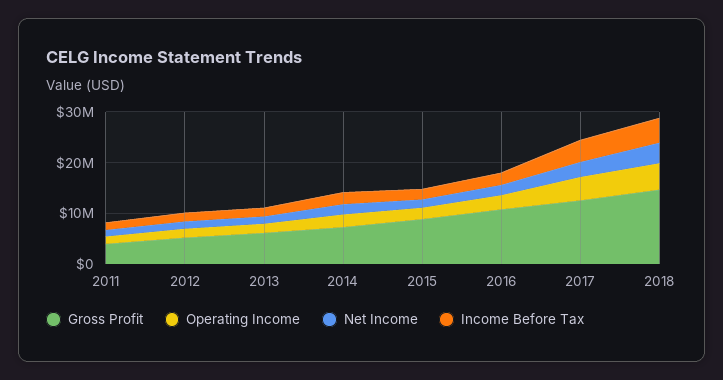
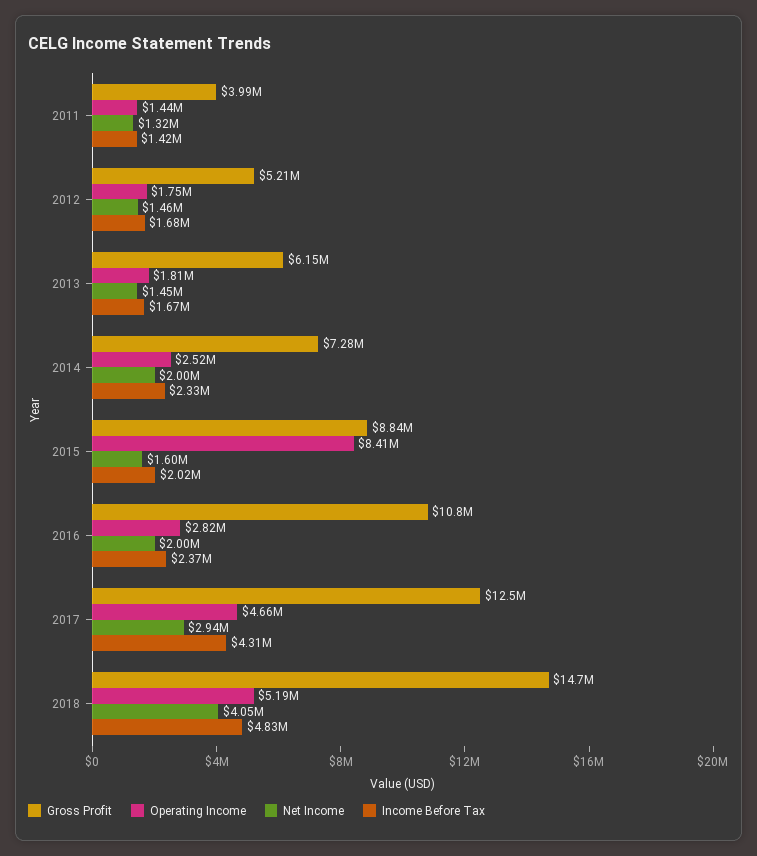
  {
    "Gross Profit": {
      "2011": 3990000,
      "2012": 5210000,
      "2013": 6150000,
      "2014": 7280000,
      "2015": 8840000,
      "2016": 10800000,
      "2017": 12500000,
      "2018": 14700000
    },
    "Operating Income": {
      "2011": 1440000,
      "2012": 1750000,
      "2013": 1810000,
      "2014": 2520000,
-     "2015": 2000000,
+     "2015": 8410000,
      "2016": 2820000,
      "2017": 4660000,
      "2018": 5190000
    },
    "Net Income": {
      "2011": 1320000,
      "2012": 1460000,
      "2013": 1450000,
      "2014": 2000000,
      "2015": 1600000,
      "2016": 2000000,
      "2017": 2940000,
      "2018": 4050000
    },
    "Income Before Tax": {
      "2011": 1420000,
      "2012": 1680000,
      "2013": 1670000,
      "2014": 2330000,
      "2015": 2020000,
      "2016": 2370000,
      "2017": 4310000,
      "2018": 4830000
    }
  }

